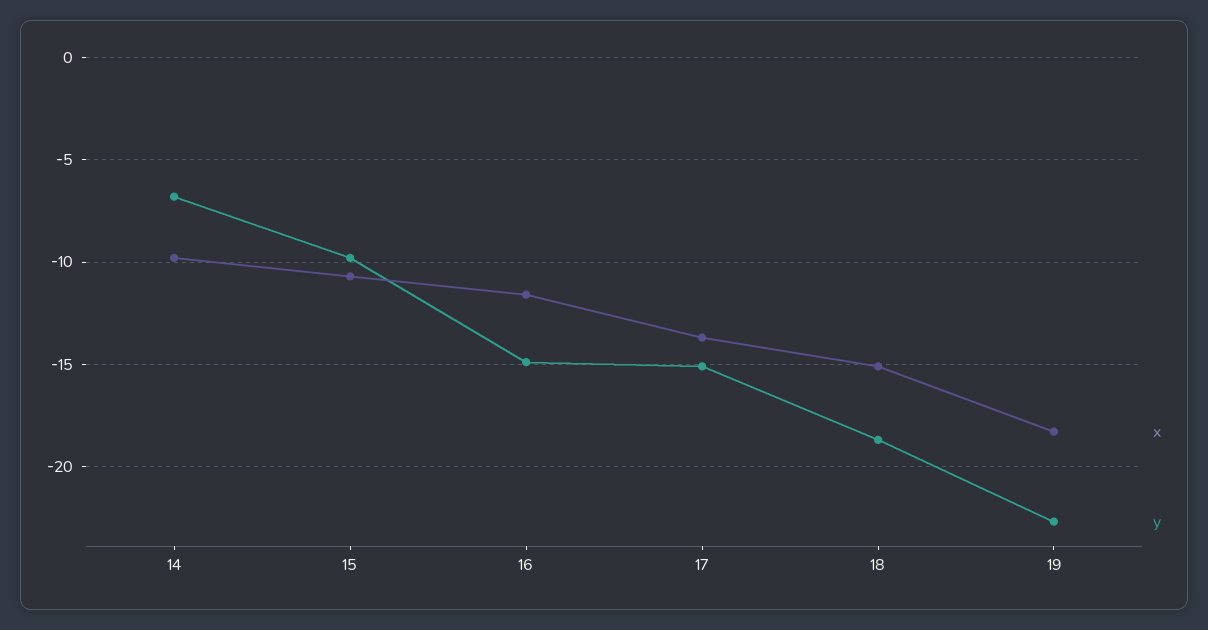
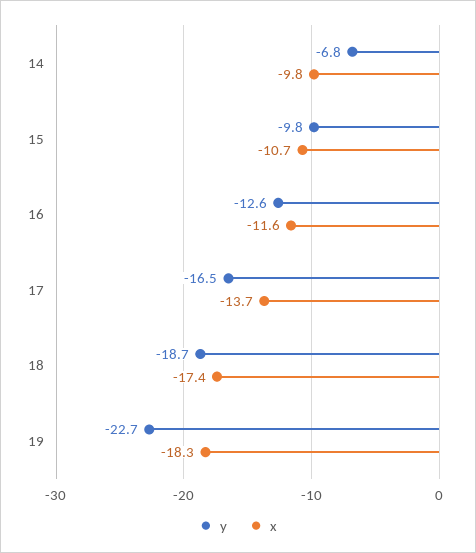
  {
    "x": {
      "14": -9.8,
      "15": -10.7,
      "16": -11.6,
      "17": -13.7,
-     "18": -15,
+     "18": -17.4,
      "19": -18.3
    },
    "y": {
      "14": -6.8,
      "15": -9.8,
-     "16": -15,
+     "16": -12.6,
-     "17": -15,
+     "17": -16.5,
      "18": -18.7,
      "19": -22.7
    }
  }

